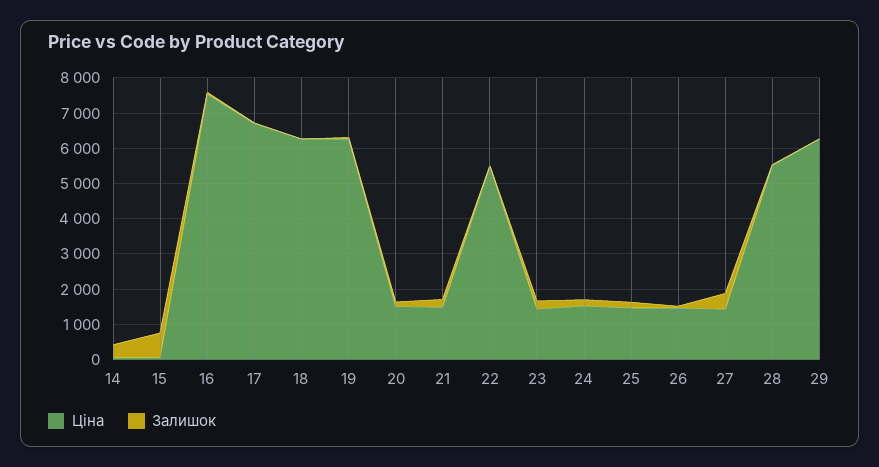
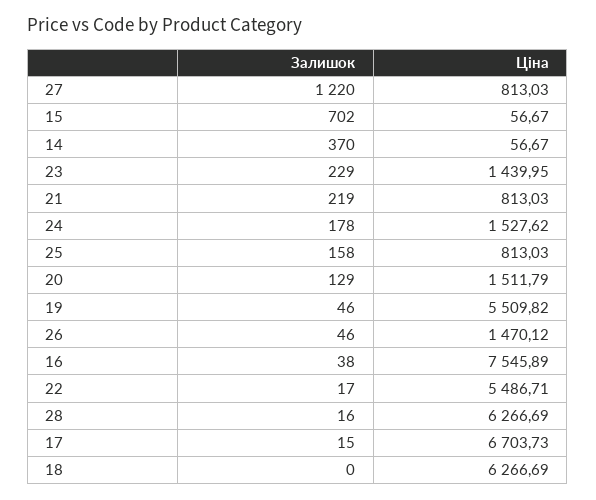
  {
    "Ціна": {
      "14": 56.67,
      "15": 56.67,
      "16": 7545.89,
      "17": 6703.73,
      "18": 6266.69,
-     "19": 6250,
+     "19": 5509.82,
      "20": 1511.79,
-     "21": 1500,
+     "21": 813.03,
      "22": 5486.71,
      "23": 1439.95,
      "24": 1527.62,
-     "25": 1500,
+     "25": 813.03,
      "26": 1470.12,
-     "27": 1500,
+     "27": 813.03,
-     "28": 5500,
+     "28": 6266.69
-     "29": 6250
    },
    "Залишок": {
      "14": 370,
      "15": 702,
      "16": 38,
      "17": 15,
      "18": 0,
      "19": 46,
      "20": 129,
      "21": 219,
      "22": 17,
      "23": 229,
      "24": 178,
      "25": 158,
      "26": 46,
-     "27": 500,
+     "27": 1220,
-     "28": 16,
+     "28": 16
-     "29": 0
    }
  }

